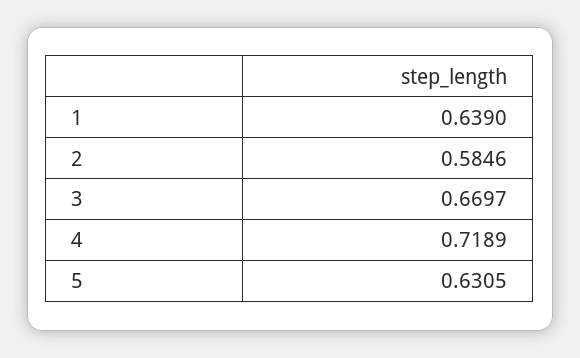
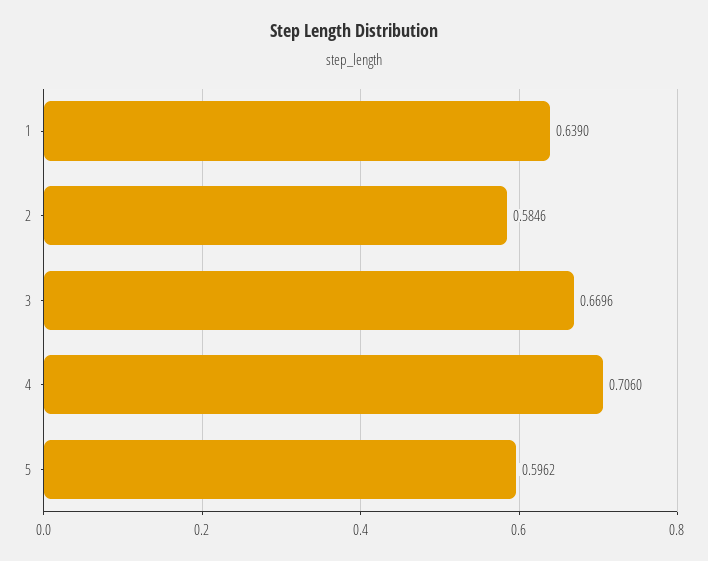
  {
    "1": 0.639,
    "2": 0.5846,
-   "3": 0.6697,
+   "3": 0.6696,
-   "4": 0.7189,
+   "4": 0.706,
-   "5": 0.6305
+   "5": 0.5962
  }

